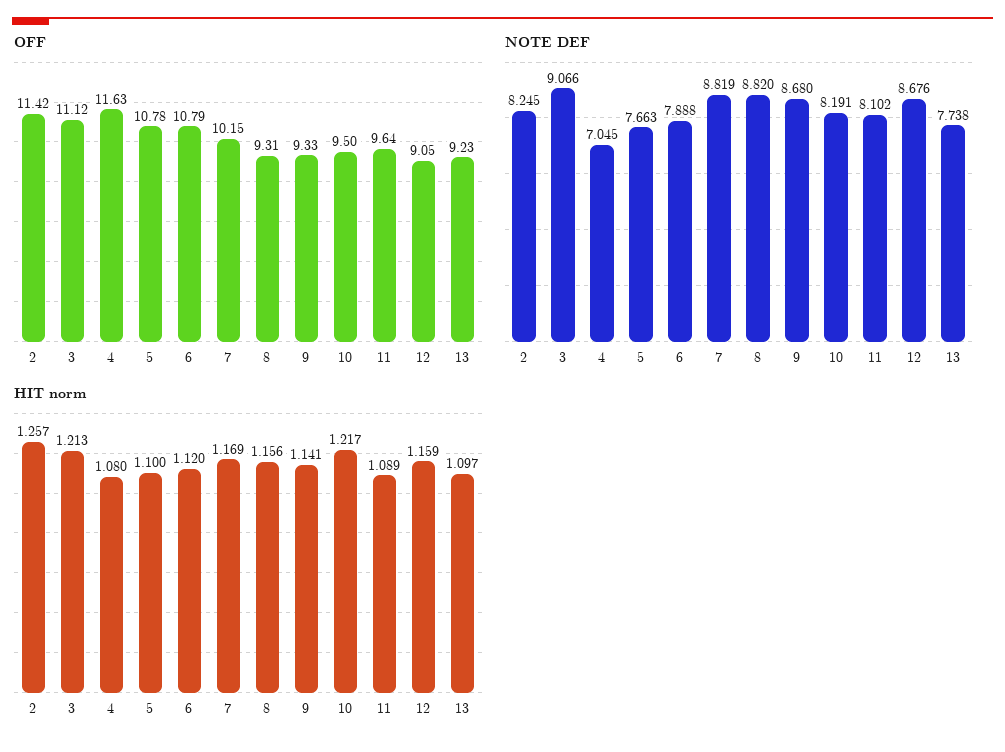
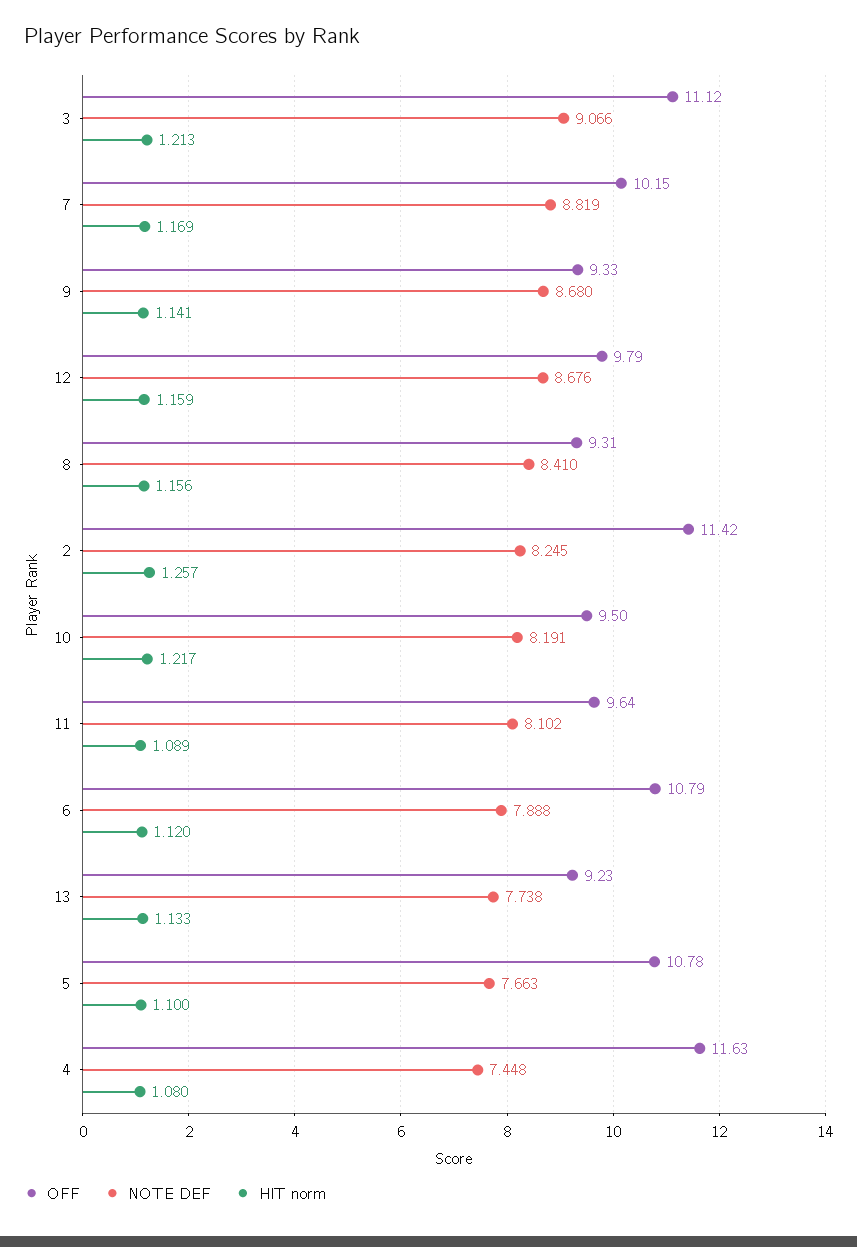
  {
    "OFF": {
      "2": 11.42,
      "3": 11.12,
      "4": 11.63,
      "5": 10.78,
      "6": 10.79,
      "7": 10.15,
      "8": 9.31,
      "9": 9.33,
      "10": 9.5,
      "11": 9.64,
-     "12": 9.05,
+     "12": 9.79,
      "13": 9.23
    },
    "NOTE DEF": {
      "2": 8.245,
      "3": 9.066,
-     "4": 7.045,
+     "4": 7.448,
      "5": 7.663,
      "6": 7.888,
      "7": 8.819,
-     "8": 8.82,
+     "8": 8.41,
      "9": 8.68,
      "10": 8.191,
      "11": 8.102,
      "12": 8.676,
      "13": 7.738
    },
    "HIT norm": {
      "2": 1.257,
      "3": 1.213,
      "4": 1.08,
      "5": 1.1,
      "6": 1.12,
      "7": 1.169,
      "8": 1.156,
      "9": 1.141,
      "10": 1.217,
      "11": 1.089,
      "12": 1.159,
-     "13": 1.097
+     "13": 1.133
    }
  }

